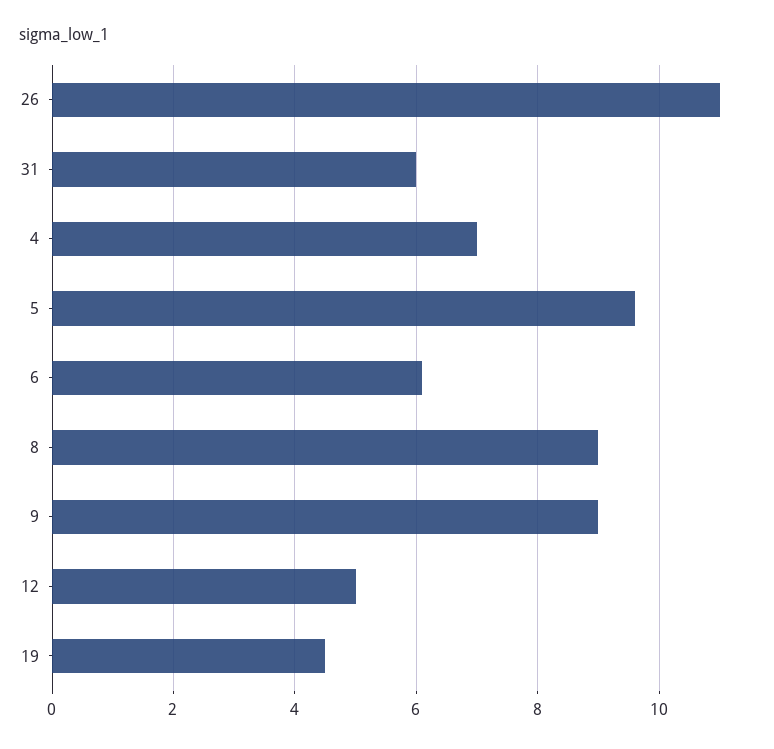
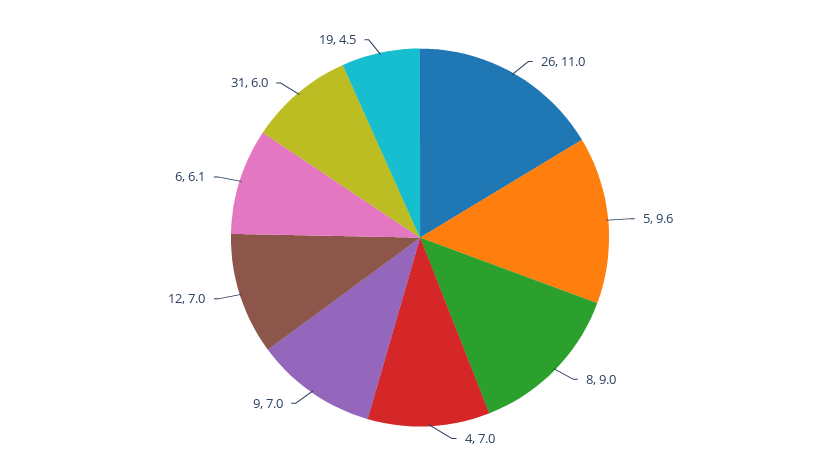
  {
    "26": 11,
    "31": 6,
    "4": 7,
    "5": 9.6,
    "6": 6.1,
    "8": 9,
-   "9": 9,
+   "9": 7,
-   "12": 5,
+   "12": 7,
    "19": 4.5
  }

